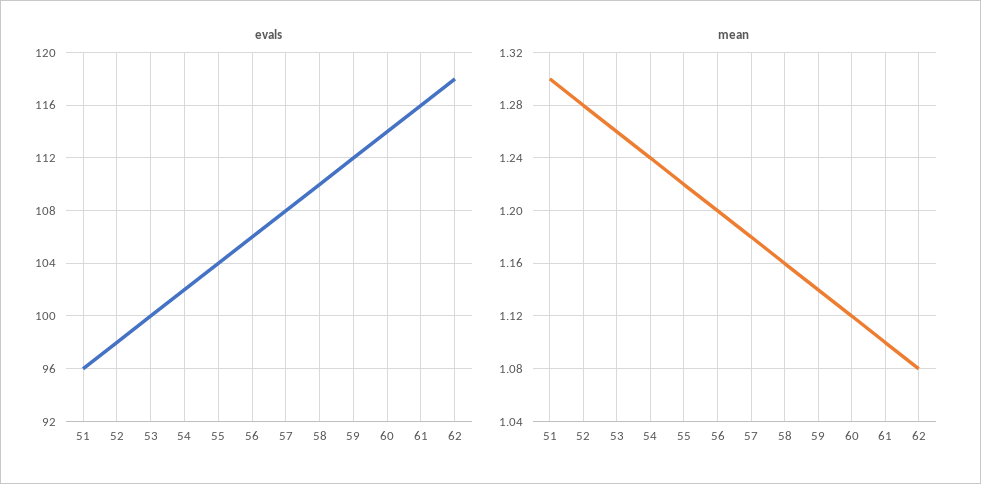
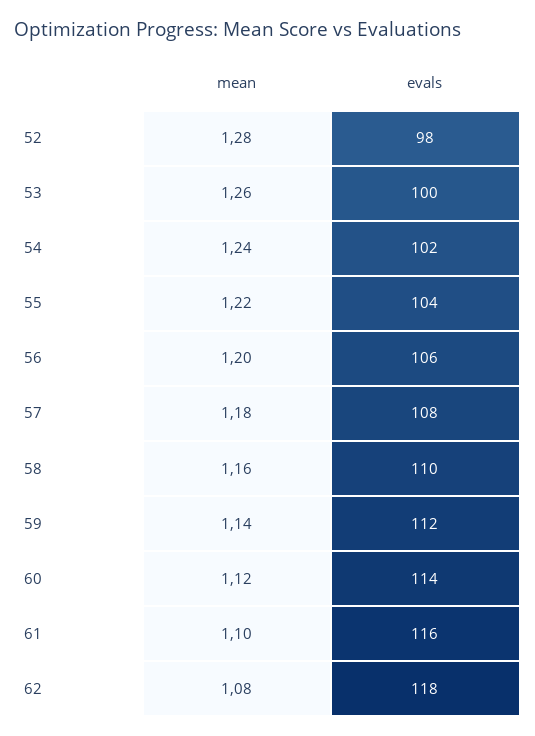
  {
    "evals": {
-     "51": 96,
      "52": 98,
      "53": 100,
      "54": 102,
      "55": 104,
      "56": 106,
      "57": 108,
      "58": 110,
      "59": 112,
      "60": 114,
      "61": 116,
      "62": 118
    },
    "mean": {
-     "51": 1.3,
      "52": 1.28,
      "53": 1.26,
      "54": 1.24,
      "55": 1.22,
      "56": 1.2,
      "57": 1.18,
      "58": 1.16,
      "59": 1.14,
      "60": 1.12,
      "61": 1.1,
      "62": 1.08
    }
  }

